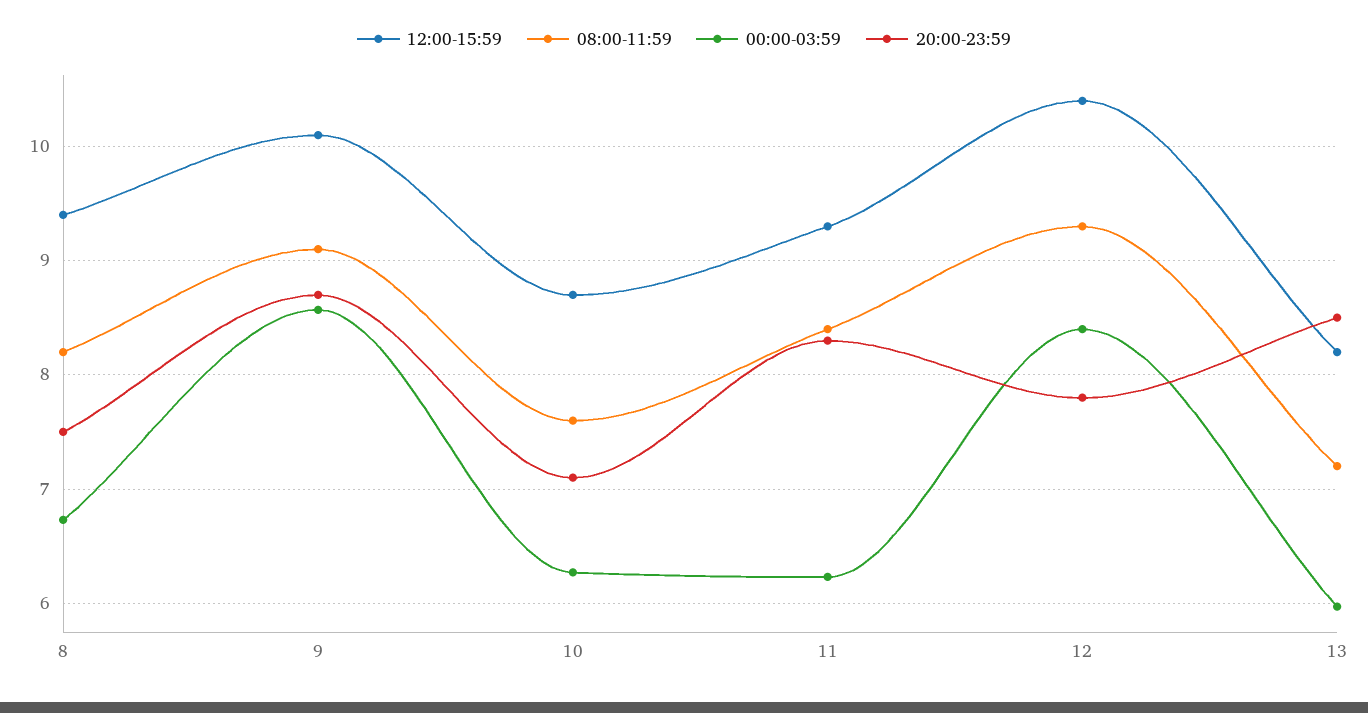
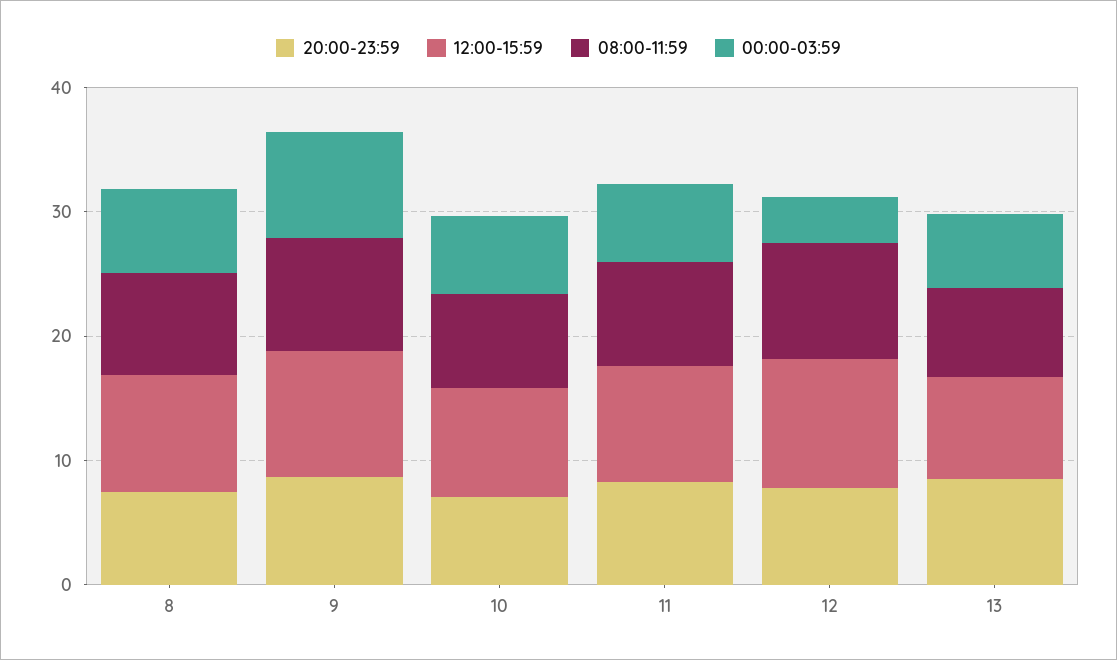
  {
    "12:00-15:59": {
      "8": 9.4,
      "9": 10.1,
      "10": 8.7,
      "11": 9.3,
      "12": 10.4,
      "13": 8.2
    },
    "08:00-11:59": {
      "8": 8.2,
      "9": 9.1,
      "10": 7.6,
      "11": 8.4,
      "12": 9.3,
      "13": 7.2
    },
    "00:00-03:59": {
      "8": 6.7,
      "9": 8.6,
      "10": 6.3,
      "11": 6.2,
-     "12": 8.4,
+     "12": 4,
      "13": 6
    },
    "20:00-23:59": {
      "8": 7.5,
      "9": 8.7,
      "10": 7.1,
      "11": 8.3,
      "12": 7.8,
      "13": 8.5
    }
  }

